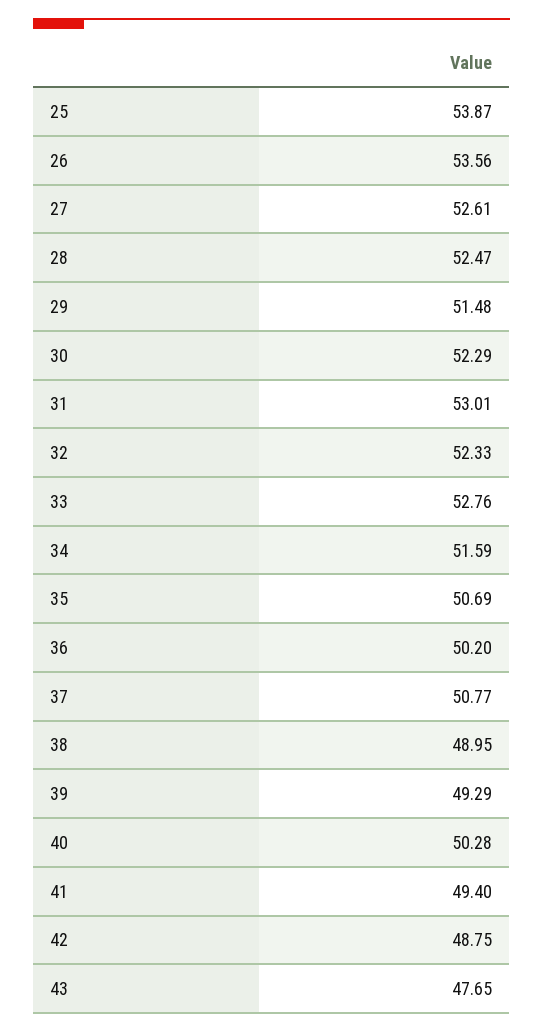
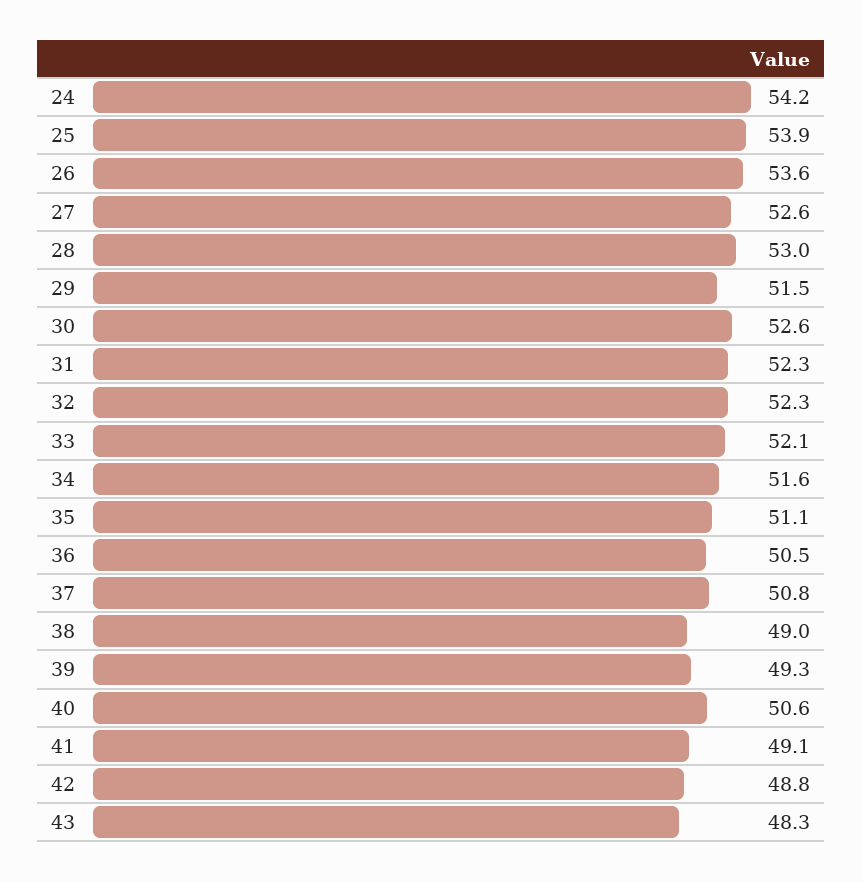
  {
    "25": 53.87,
    "26": 53.56,
    "27": 52.61,
-   "28": 52.47,
+   "28": 53,
    "29": 51.48,
-   "30": 52.29,
+   "30": 52.6,
-   "31": 53.01,
+   "31": 52.3,
    "32": 52.33,
-   "33": 52.76,
+   "33": 52.1,
    "34": 51.59,
-   "35": 50.69,
+   "35": 51.1,
-   "36": 50.2,
+   "36": 50.5,
    "37": 50.77,
    "38": 48.95,
    "39": 49.29,
-   "40": 50.28,
+   "40": 50.6,
-   "41": 49.4,
+   "41": 49.1,
    "42": 48.75,
-   "43": 47.65
+   "43": 48.3,
+   "24": 54.2
  }

